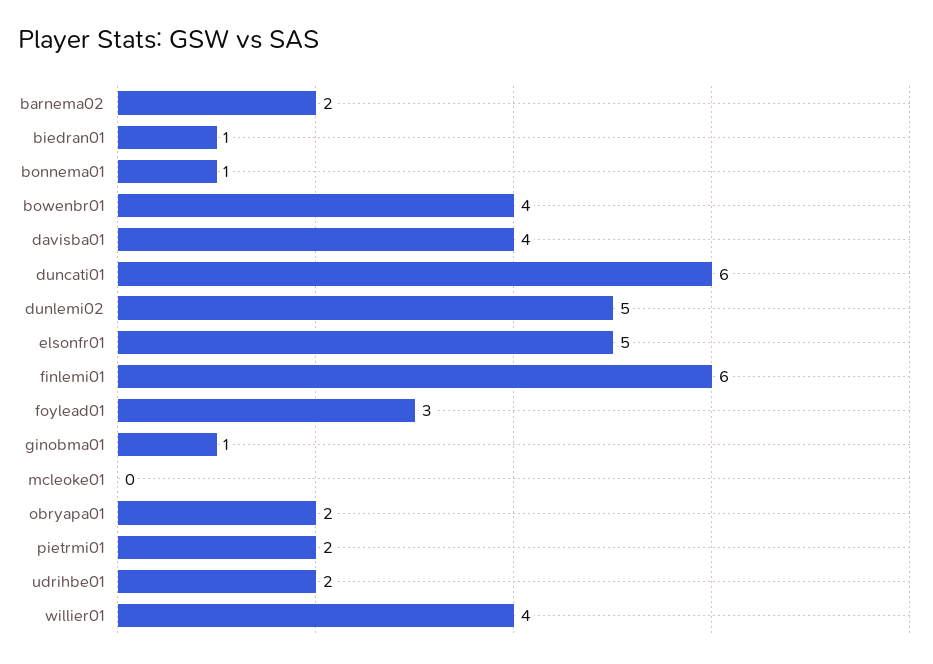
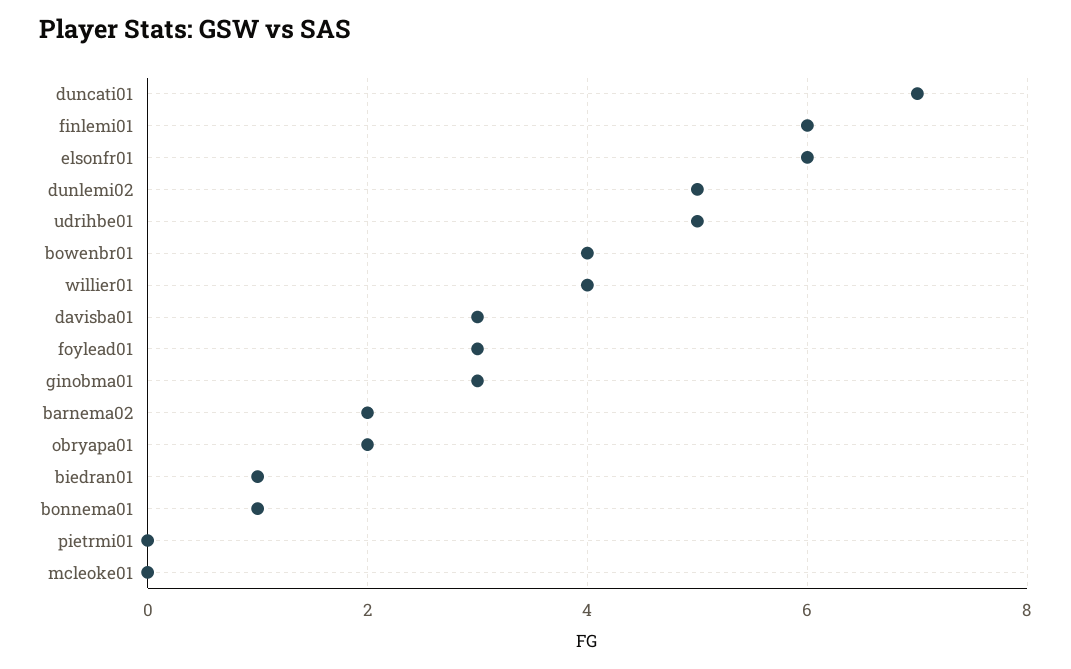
  {
    "barnema02": 2,
    "biedran01": 1,
    "bonnema01": 1,
    "bowenbr01": 4,
-   "davisba01": 4,
+   "davisba01": 3,
-   "duncati01": 6,
+   "duncati01": 7,
    "dunlemi02": 5,
-   "elsonfr01": 5,
+   "elsonfr01": 6,
    "finlemi01": 6,
    "foylead01": 3,
-   "ginobma01": 1,
+   "ginobma01": 3,
    "mcleoke01": 0,
    "obryapa01": 2,
-   "pietrmi01": 2,
+   "pietrmi01": 0,
-   "udrihbe01": 2,
+   "udrihbe01": 5,
    "willier01": 4
  }

